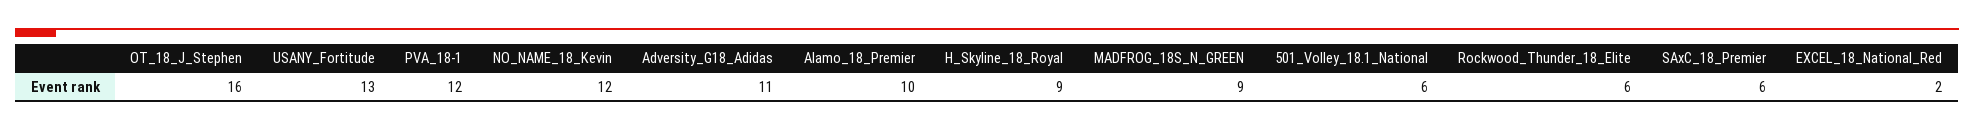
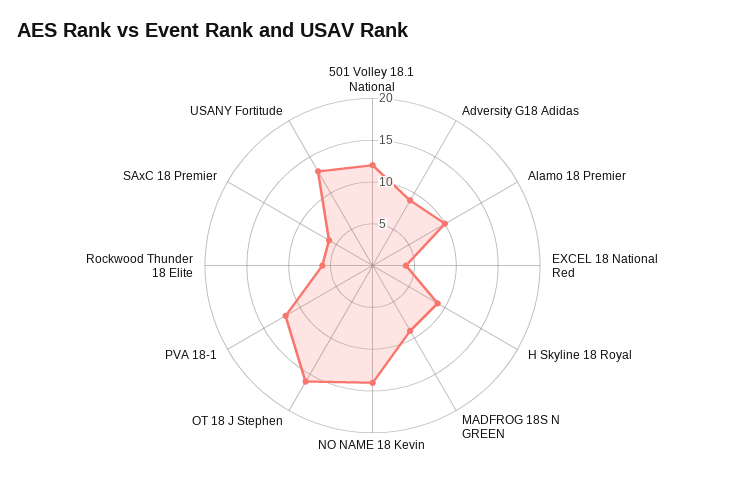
  {
    "OT_18_J_Stephen": 16,
    "USANY_Fortitude": 13,
    "PVA_18-1": 12,
-   "NO_NAME_18_Kevin": 12,
+   "NO_NAME_18_Kevin": 14,
-   "Adversity_G18_Adidas": 11,
+   "Adversity_G18_Adidas": 9,
    "Alamo_18_Premier": 10,
    "H_Skyline_18_Royal": 9,
    "MADFROG_18S_N_GREEN": 9,
-   "501_Volley_18.1_National": 6,
+   "501_Volley_18.1_National": 12,
    "Rockwood_Thunder_18_Elite": 6,
    "SAxC_18_Premier": 6,
-   "EXCEL_18_National_Red": 2
+   "EXCEL_18_National_Red": 4
  }

